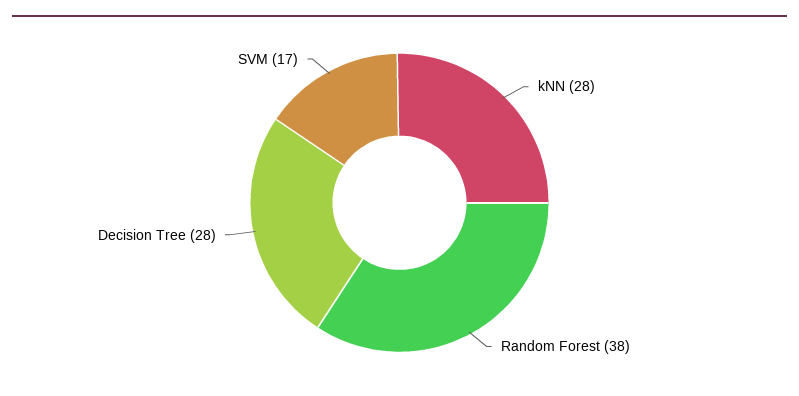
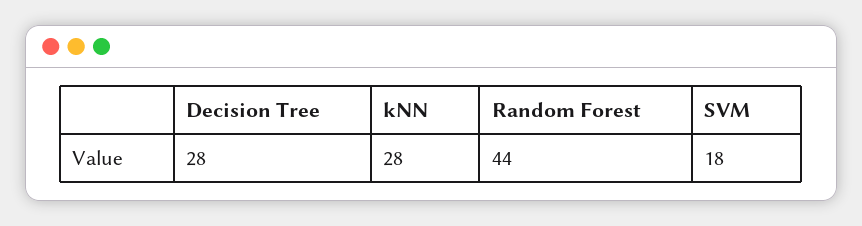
  {
    "kNN": 28,
-   "Random Forest": 38,
+   "Random Forest": 44,
    "Decision Tree": 28,
-   "SVM": 17
+   "SVM": 18
  }

